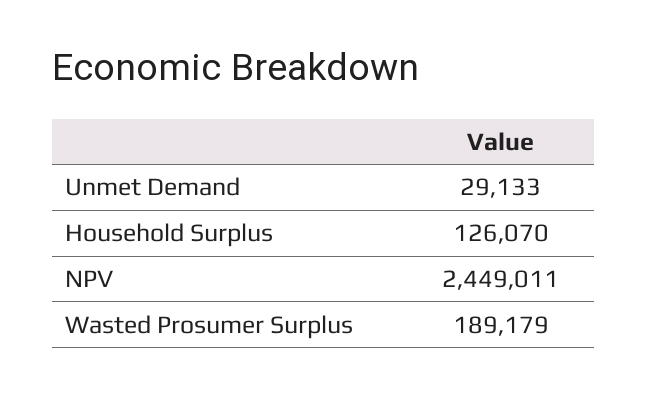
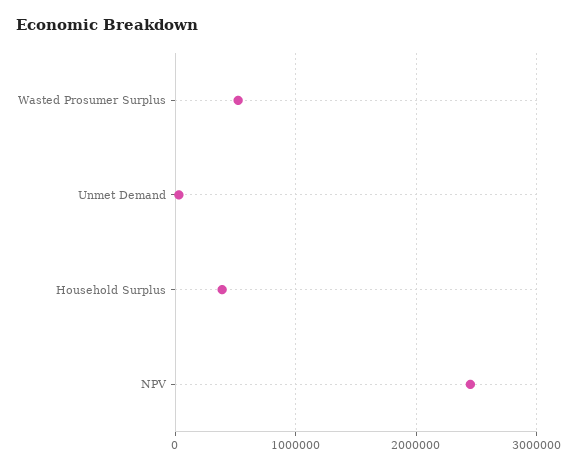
  {
    "Unmet Demand": 29133,
-   "Household Surplus": 126070,
+   "Household Surplus": 400000,
    "NPV": 2449011,
-   "Wasted Prosumer Surplus": 189179
+   "Wasted Prosumer Surplus": 500000
  }

